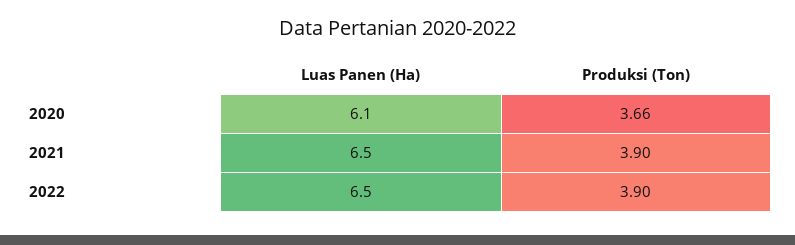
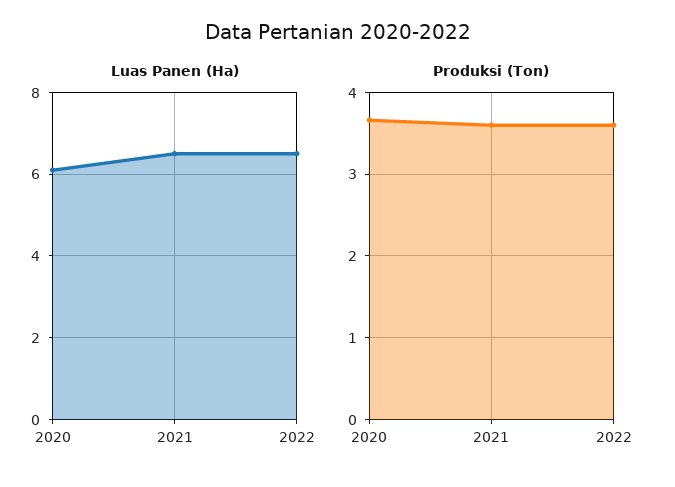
  {
    "Luas Panen (Ha)": {
      "2020": 6.1,
      "2021": 6.5,
      "2022": 6.5
    },
    "Produksi (Ton)": {
      "2020": 3.66,
-     "2021": 3.9,
+     "2021": 3.6,
-     "2022": 3.9
+     "2022": 3.6
    }
  }

